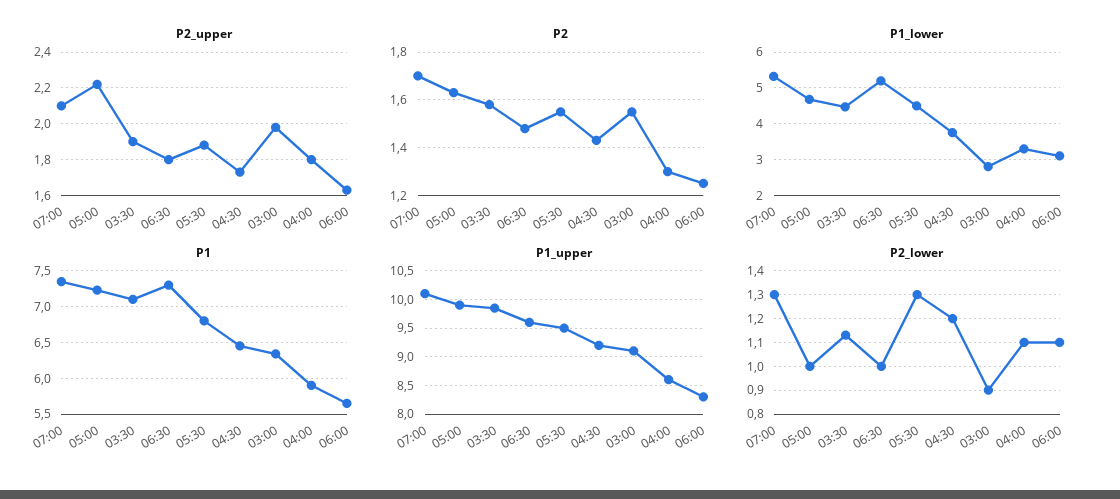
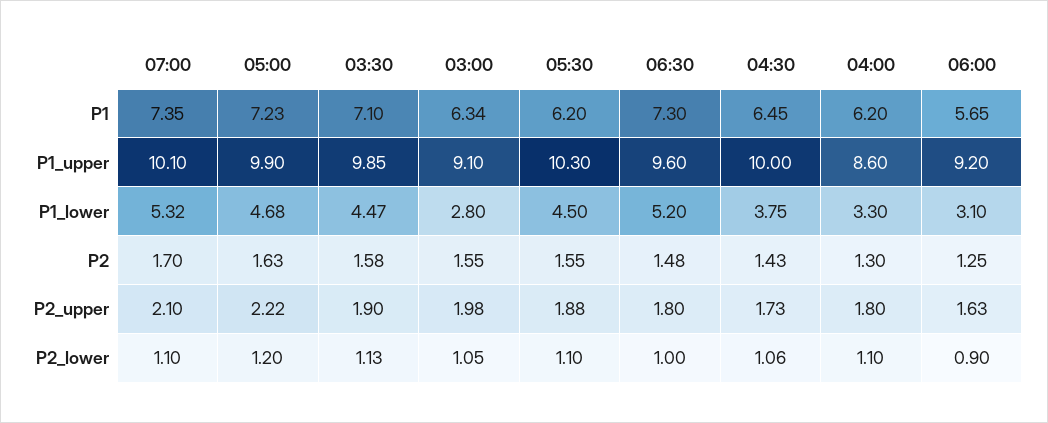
  {
    "P2_upper": {
      "07:00": 2.1,
      "05:00": 2.22,
      "03:30": 1.9,
      "06:30": 1.8,
      "05:30": 1.88,
      "04:30": 1.73,
      "03:00": 1.98,
      "04:00": 1.8,
      "06:00": 1.63
    },
    "P2": {
      "07:00": 1.7,
      "05:00": 1.63,
      "03:30": 1.58,
      "06:30": 1.48,
      "05:30": 1.55,
      "04:30": 1.43,
      "03:00": 1.55,
      "04:00": 1.3,
      "06:00": 1.25
    },
    "P1_lower": {
      "07:00": 5.32,
      "05:00": 4.68,
      "03:30": 4.47,
      "06:30": 5.2,
      "05:30": 4.5,
      "04:30": 3.75,
      "03:00": 2.8,
      "04:00": 3.3,
      "06:00": 3.1
    },
    "P1": {
      "07:00": 7.35,
      "05:00": 7.23,
      "03:30": 7.1,
      "06:30": 7.3,
-     "05:30": 6.8,
+     "05:30": 6.2,
      "04:30": 6.45,
      "03:00": 6.34,
-     "04:00": 5.9,
+     "04:00": 6.2,
      "06:00": 5.65
    },
    "P1_upper": {
      "07:00": 10.1,
      "05:00": 9.9,
      "03:30": 9.85,
      "06:30": 9.6,
-     "05:30": 9.5,
+     "05:30": 10.3,
-     "04:30": 9.25,
+     "04:30": 10,
      "03:00": 9.1,
      "04:00": 8.6,
-     "06:00": 8.25
+     "06:00": 9.2
    },
    "P2_lower": {
-     "07:00": 1.3,
+     "07:00": 1.1,
-     "05:00": 1,
+     "05:00": 1.2,
      "03:30": 1.13,
      "06:30": 1,
-     "05:30": 1.3,
+     "05:30": 1.1,
-     "04:30": 1.2,
+     "04:30": 1.06,
-     "03:00": 0.9,
+     "03:00": 1.05,
      "04:00": 1.1,
-     "06:00": 1.1
+     "06:00": 0.9
    }
  }

